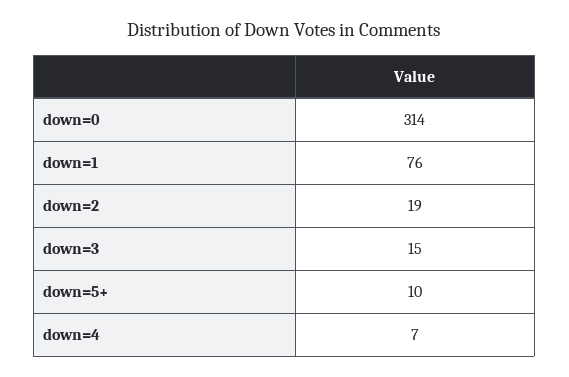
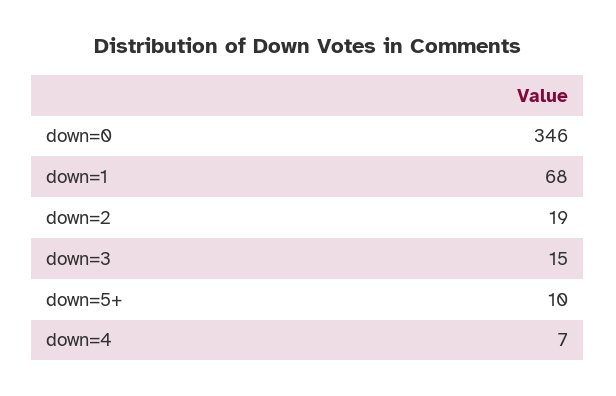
  {
-   "down=0": 314,
+   "down=0": 346,
-   "down=1": 76,
+   "down=1": 68,
    "down=2": 19,
    "down=3": 15,
    "down=5+": 10,
    "down=4": 7
  }

